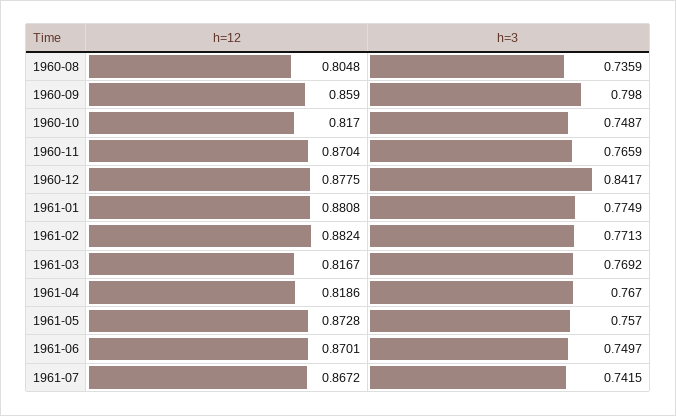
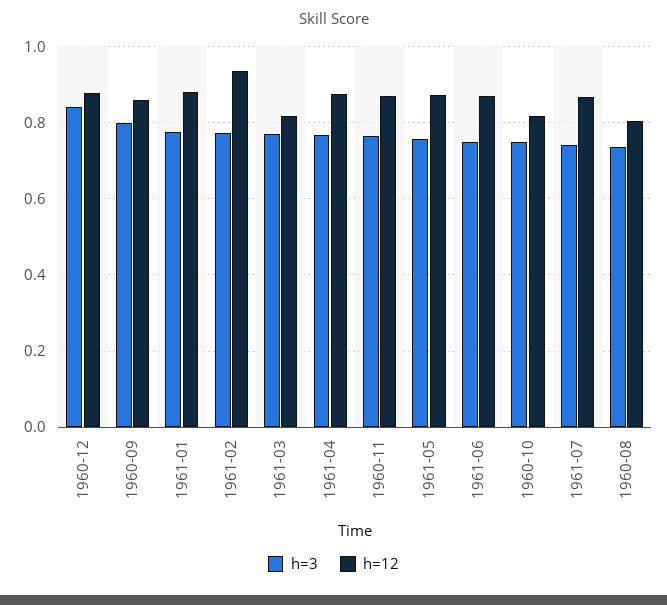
  {
    "h=12": {
      "1960-08": 0.8048,
      "1960-09": 0.859,
      "1960-10": 0.817,
      "1960-11": 0.8704,
      "1960-12": 0.8775,
      "1961-01": 0.8808,
-     "1961-02": 0.8824,
+     "1961-02": 0.94,
      "1961-03": 0.8167,
-     "1961-04": 0.8186,
+     "1961-04": 0.88,
      "1961-05": 0.8728,
      "1961-06": 0.8701,
      "1961-07": 0.8672
    },
    "h=3": {
      "1960-08": 0.7359,
      "1960-09": 0.798,
      "1960-10": 0.7487,
      "1960-11": 0.7659,
      "1960-12": 0.8417,
      "1961-01": 0.7749,
      "1961-02": 0.7713,
      "1961-03": 0.7692,
      "1961-04": 0.767,
      "1961-05": 0.757,
      "1961-06": 0.7497,
      "1961-07": 0.7415
    }
  }

